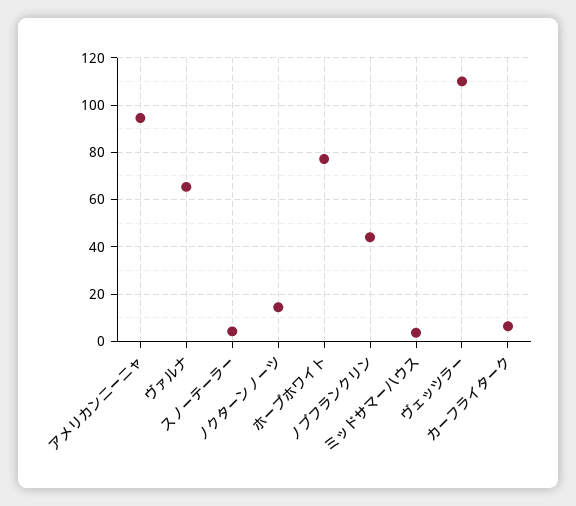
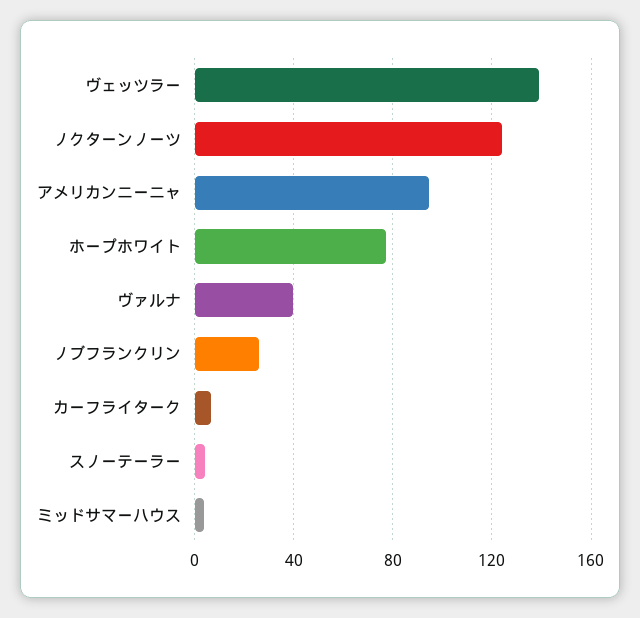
  {
    "アメリカンニーニャ": 95,
-   "ヴァルナ": 65,
+   "ヴァルナ": 40,
    "スノーテーラー": 5,
-   "ノクターンノーツ": 15,
+   "ノクターンノーツ": 125,
    "ホープホワイト": 75,
-   "ノブフランクリン": 45,
+   "ノブフランクリン": 25,
    "ミッドサマーハウス": 5,
-   "ヴェッツラー": 110,
+   "ヴェッツラー": 140,
    "カーフライターク": 5
  }

